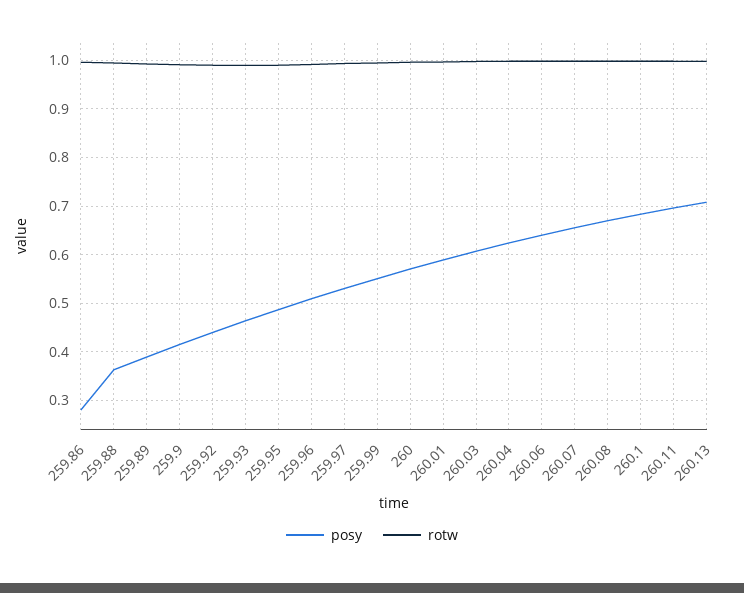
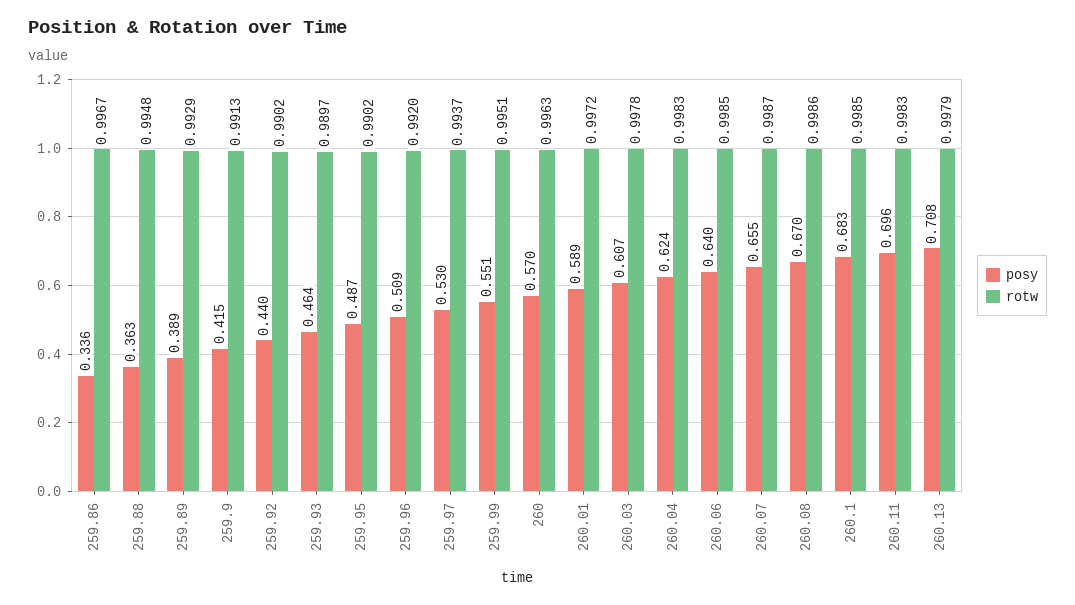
  {
    "posy": {
-     "259.86": 0.28,
+     "259.86": 0.336,
      "259.88": 0.363,
      "259.89": 0.389,
      "259.9": 0.415,
      "259.92": 0.44,
      "259.93": 0.464,
      "259.95": 0.487,
      "259.96": 0.509,
      "259.97": 0.53,
      "259.99": 0.551,
      "260": 0.57,
      "260.01": 0.589,
      "260.03": 0.607,
      "260.04": 0.624,
      "260.06": 0.64,
      "260.07": 0.655,
      "260.08": 0.67,
      "260.1": 0.683,
      "260.11": 0.696,
      "260.13": 0.708
    },
    "rotw": {
      "259.86": 0.9967,
      "259.88": 0.9948,
      "259.89": 0.9929,
      "259.9": 0.9913,
      "259.92": 0.9902,
      "259.93": 0.9897,
      "259.95": 0.9902,
      "259.96": 0.992,
      "259.97": 0.9937,
      "259.99": 0.9951,
      "260": 0.9963,
      "260.01": 0.9972,
      "260.03": 0.9978,
      "260.04": 0.9983,
      "260.06": 0.9985,
      "260.07": 0.9987,
      "260.08": 0.9986,
      "260.1": 0.9985,
      "260.11": 0.9983,
      "260.13": 0.9979
    }
  }

